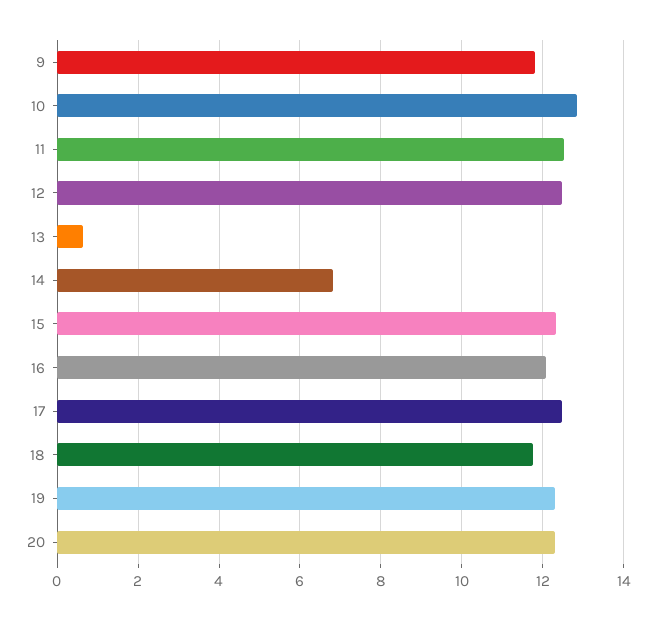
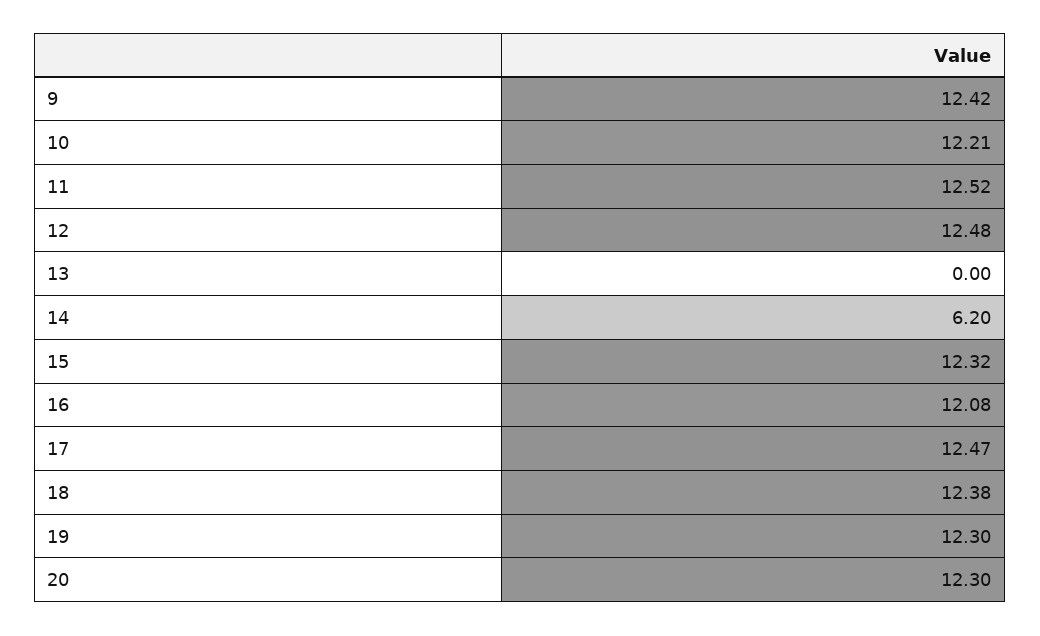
  {
-   "9": 11.8,
+   "9": 12.42,
-   "10": 12.8,
+   "10": 12.21,
    "11": 12.52,
    "12": 12.48,
-   "13": 0.6,
+   "13": 0,
-   "14": 6.8,
+   "14": 6.2,
    "15": 12.32,
    "16": 12.08,
    "17": 12.47,
-   "18": 11.8,
+   "18": 12.38,
    "19": 12.3,
    "20": 12.3
  }

